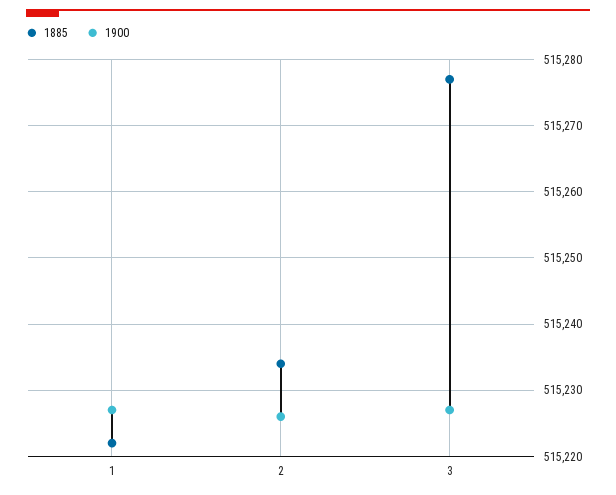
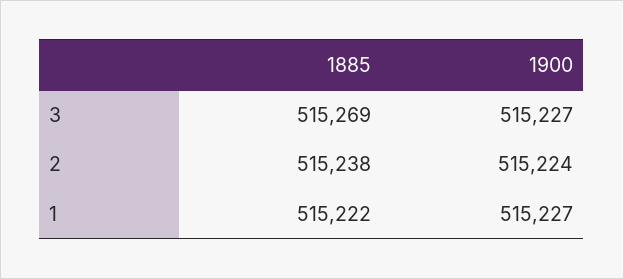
  {
    "1885": {
      "1": 515222,
-     "2": 515234,
+     "2": 515238,
-     "3": 515277
+     "3": 515269
    },
    "1900": {
      "1": 515227,
-     "2": 515226,
+     "2": 515224,
      "3": 515227
    }
  }

